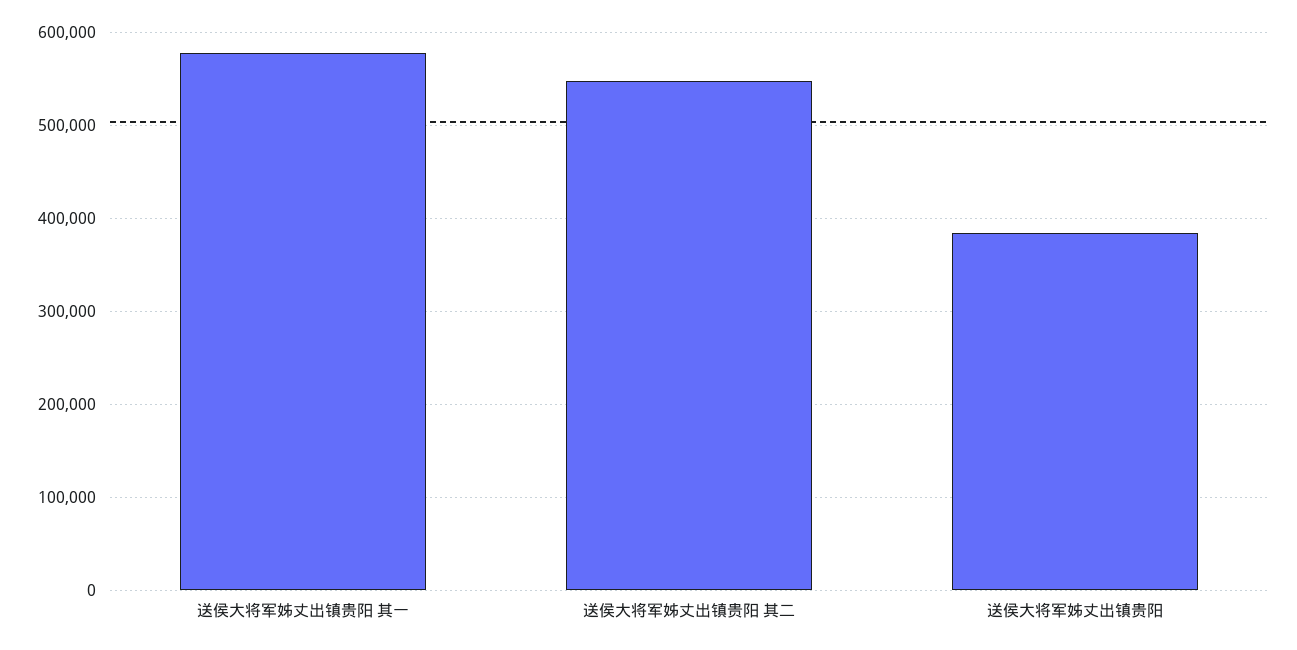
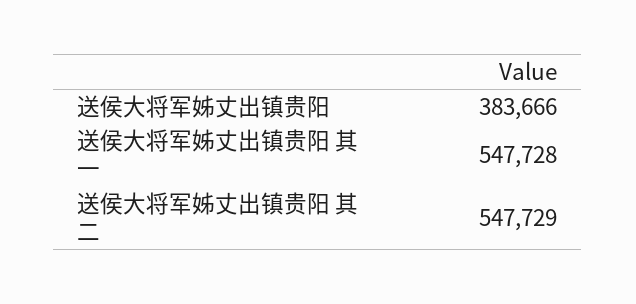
  {
-   "送侯大将军姊丈出镇贵阳 其一": 580000,
+   "送侯大将军姊丈出镇贵阳 其一": 547728,
    "送侯大将军姊丈出镇贵阳 其二": 547729,
    "送侯大将军姊丈出镇贵阳": 383666
  }

